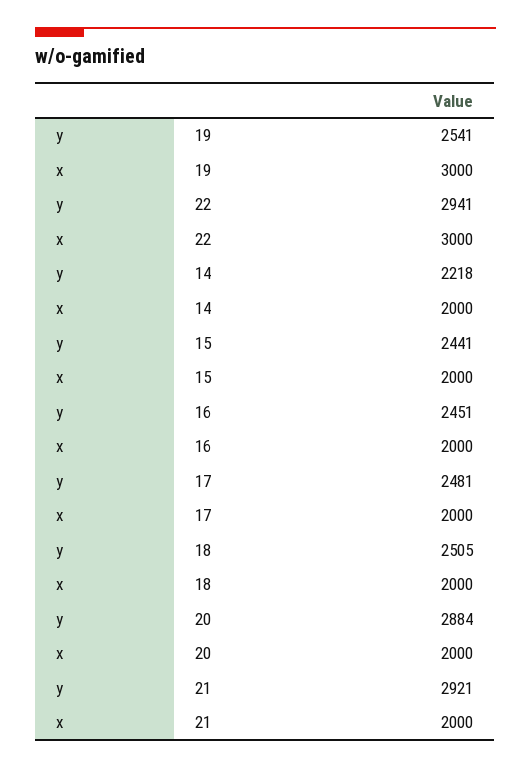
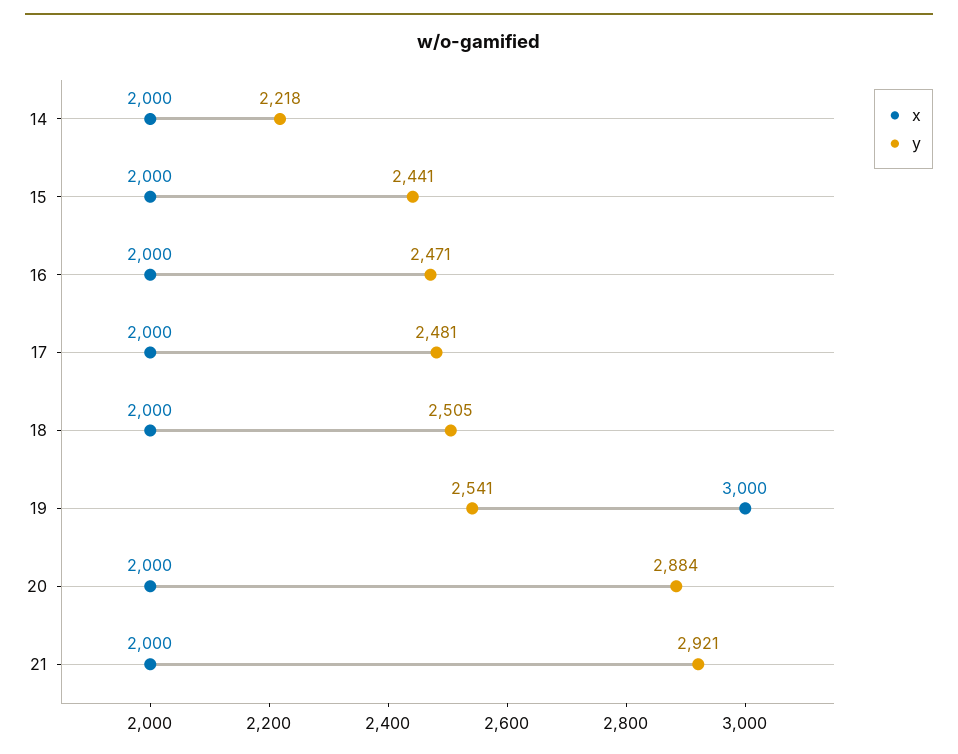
  {
    "y": {
      "19": 2541,
-     "22": 2941,
      "14": 2218,
      "15": 2441,
-     "16": 2451,
+     "16": 2471,
      "17": 2481,
      "18": 2505,
      "20": 2884,
      "21": 2921
    },
    "x": {
      "19": 3000,
-     "22": 3000,
      "14": 2000,
      "15": 2000,
      "16": 2000,
      "17": 2000,
      "18": 2000,
      "20": 2000,
      "21": 2000
    }
  }

